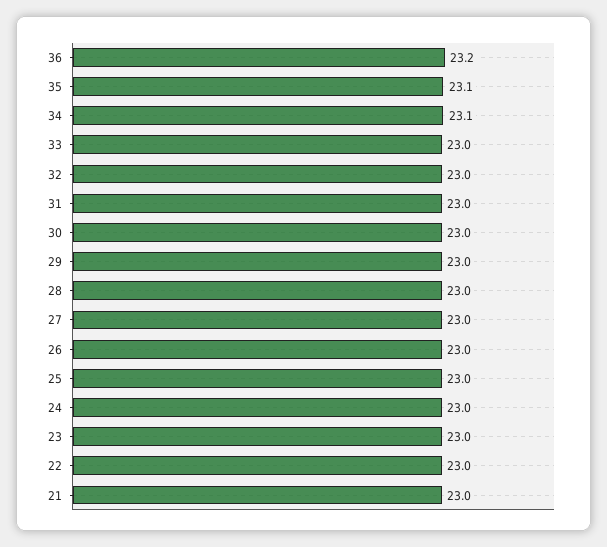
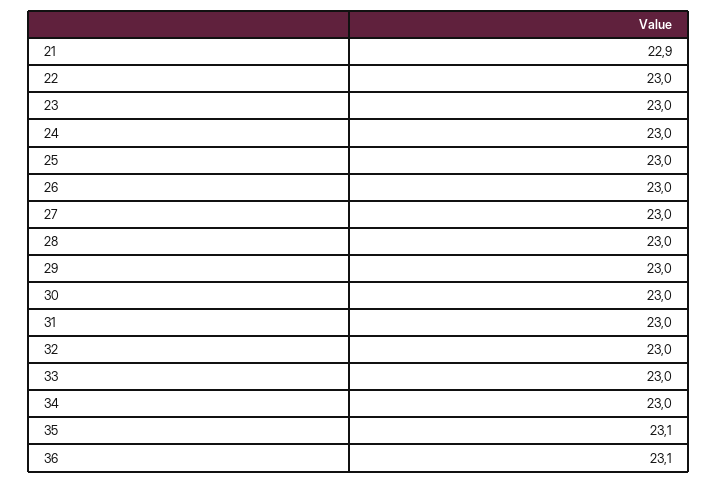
  {
-   "36": 23.2,
+   "36": 23.1,
    "35": 23.1,
-   "34": 23.1,
+   "34": 23,
    "33": 23,
    "32": 23,
    "31": 23,
    "30": 23,
    "29": 23,
    "28": 23,
    "27": 23,
    "26": 23,
    "25": 23,
    "24": 23,
    "23": 23,
    "22": 23,
-   "21": 23
+   "21": 22.9
  }

